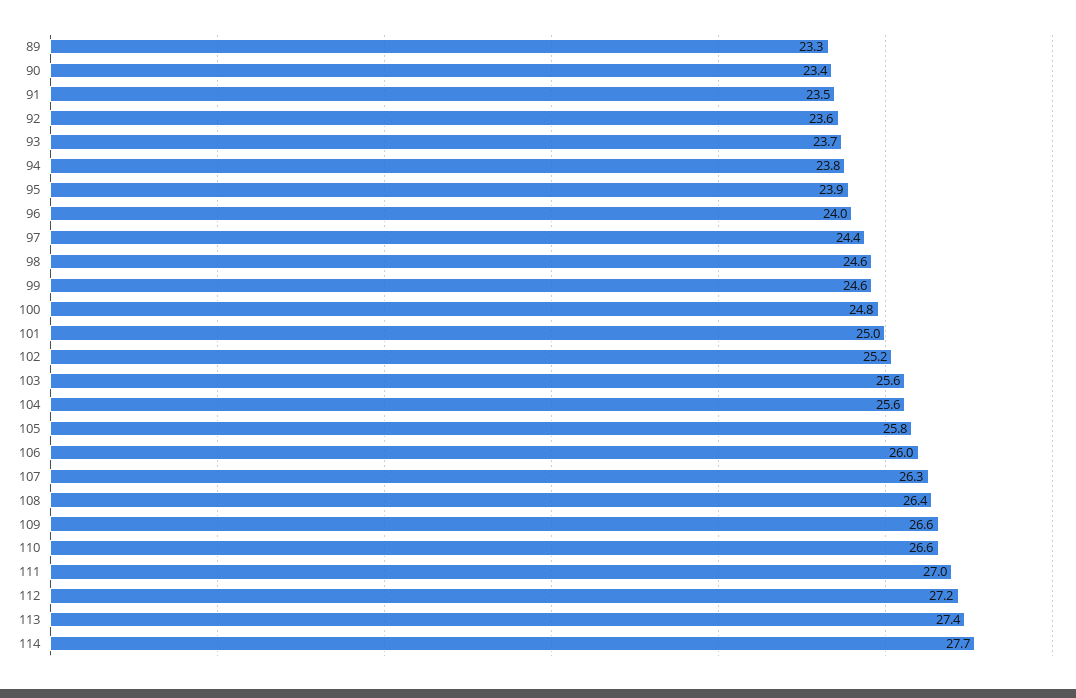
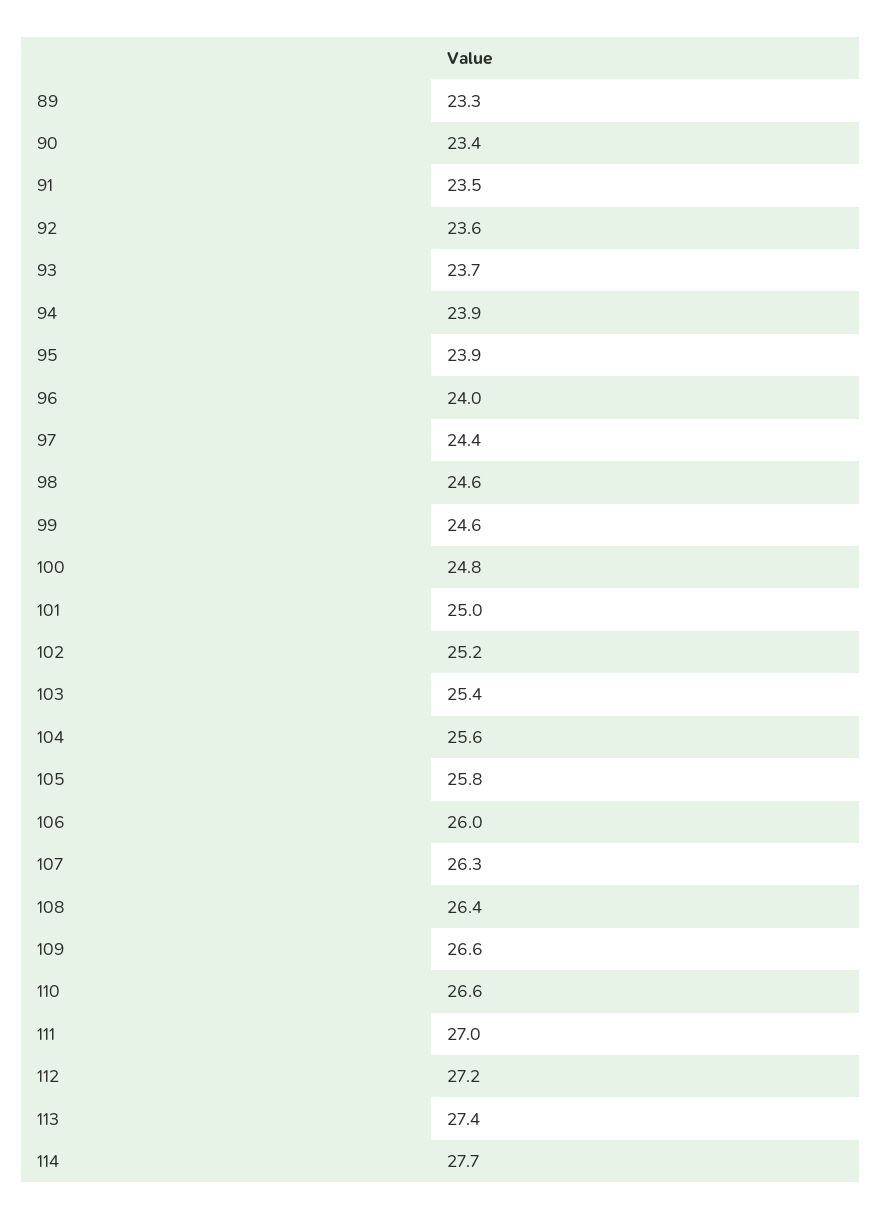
  {
    "89": 23.3,
    "90": 23.4,
    "91": 23.5,
    "92": 23.6,
    "93": 23.7,
-   "94": 23.8,
+   "94": 23.9,
    "95": 23.9,
    "96": 24,
    "97": 24.4,
    "98": 24.6,
    "99": 24.6,
    "100": 24.8,
    "101": 25,
    "102": 25.2,
-   "103": 25.6,
+   "103": 25.4,
    "104": 25.6,
    "105": 25.8,
    "106": 26,
    "107": 26.3,
    "108": 26.4,
    "109": 26.6,
    "110": 26.6,
    "111": 27,
    "112": 27.2,
    "113": 27.4,
    "114": 27.7
  }

